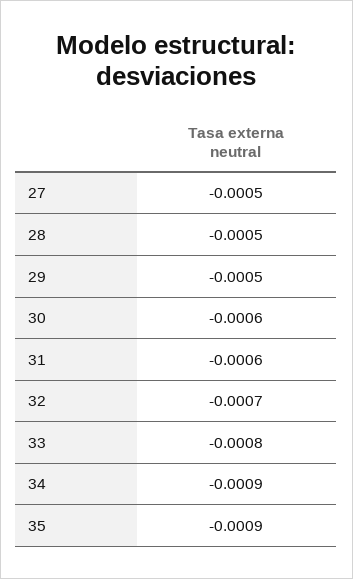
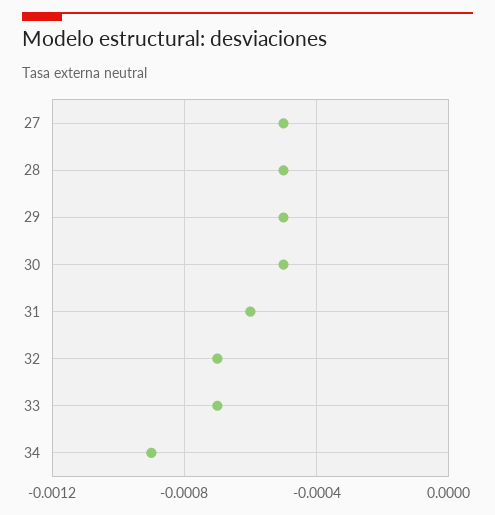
  {
    "27": -0.0005,
    "28": -0.0005,
    "29": -0.0005,
-   "30": -0.0006,
+   "30": -0.0005,
    "31": -0.0006,
    "32": -0.0007,
-   "33": -0.0008,
+   "33": -0.0007,
-   "34": -0.0009,
+   "34": -0.0009
-   "35": -0.0009
  }

